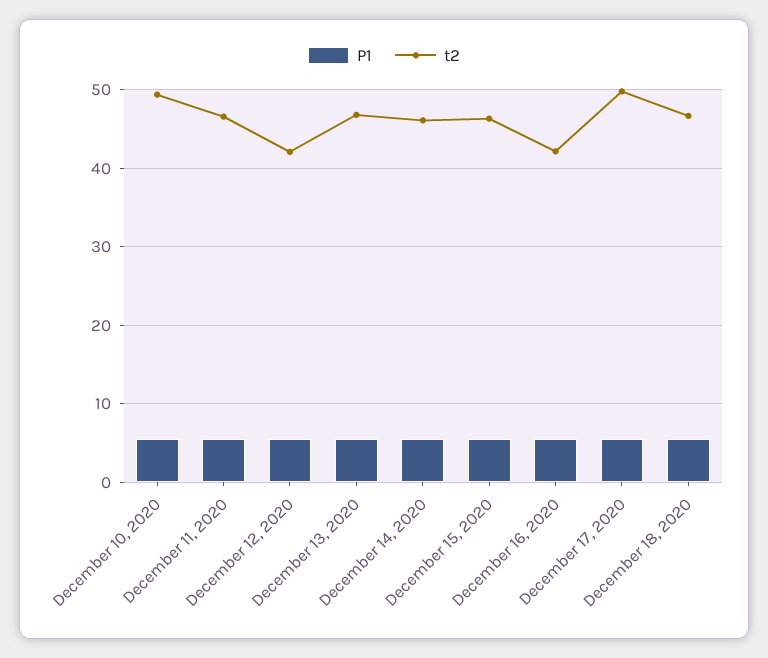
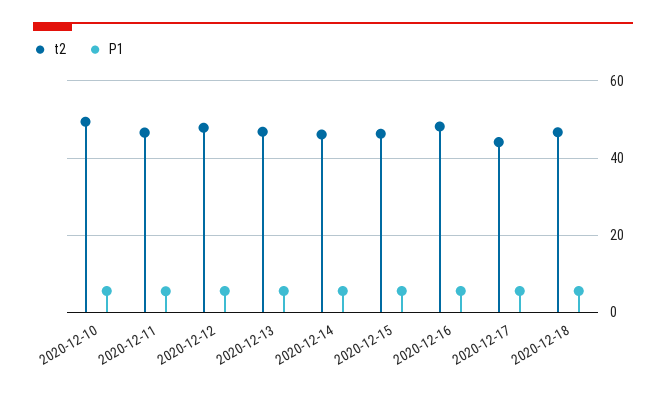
  {
    "P1": {
      "December 10, 2020": 6,
      "December 11, 2020": 6,
      "December 12, 2020": 6,
      "December 13, 2020": 6,
      "December 14, 2020": 6,
      "December 15, 2020": 6,
      "December 16, 2020": 6,
      "December 17, 2020": 6,
      "December 18, 2020": 6
    },
    "t2": {
      "December 10, 2020": 49,
      "December 11, 2020": 47,
-     "December 12, 2020": 42,
+     "December 12, 2020": 48,
      "December 13, 2020": 47,
      "December 14, 2020": 46,
      "December 15, 2020": 46,
-     "December 16, 2020": 42,
+     "December 16, 2020": 48,
-     "December 17, 2020": 50,
+     "December 17, 2020": 44,
      "December 18, 2020": 47
    }
  }

